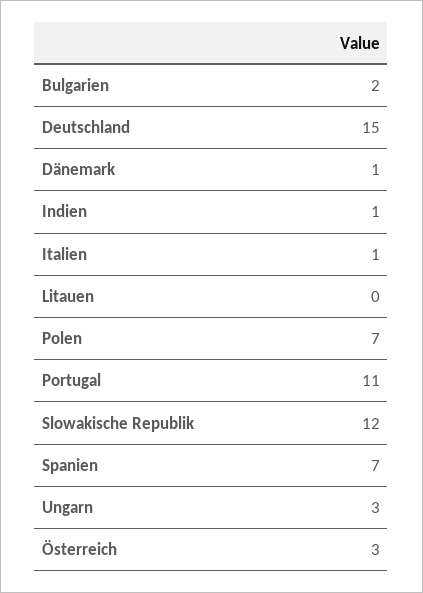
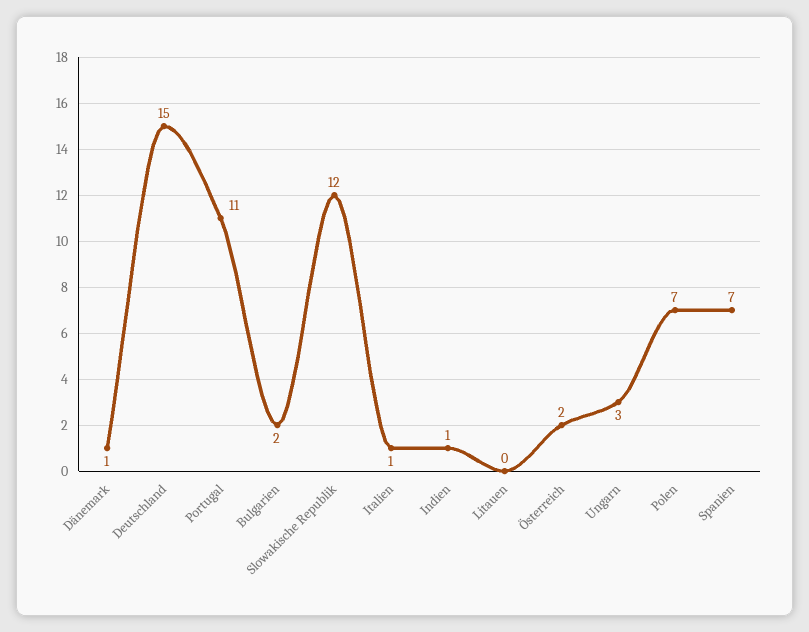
  {
    "Bulgarien": 2,
    "Deutschland": 15,
    "Dänemark": 1,
    "Indien": 1,
    "Italien": 1,
    "Litauen": 0,
    "Polen": 7,
    "Portugal": 11,
    "Slowakische Republik": 12,
    "Spanien": 7,
    "Ungarn": 3,
-   "Österreich": 3
+   "Österreich": 2
  }

